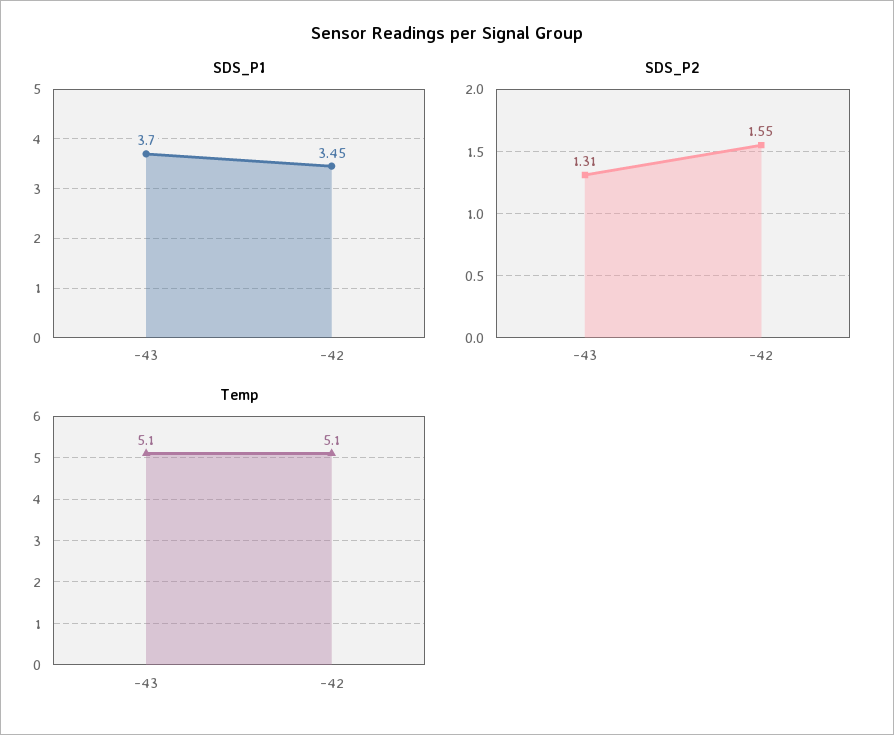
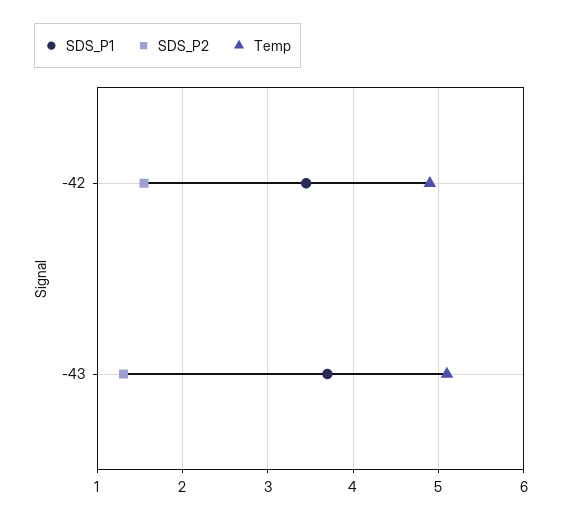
  {
    "SDS_P1": {
      "-43": 3.7,
      "-42": 3.45
    },
    "SDS_P2": {
      "-43": 1.31,
      "-42": 1.55
    },
    "Temp": {
      "-43": 5.1,
-     "-42": 5.1
+     "-42": 4.9
    }
  }

